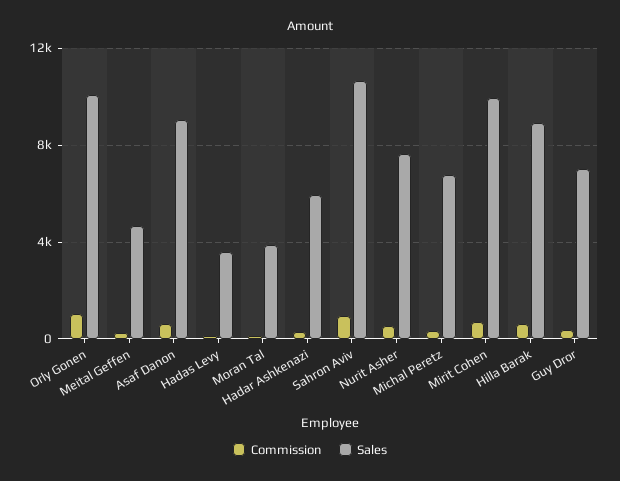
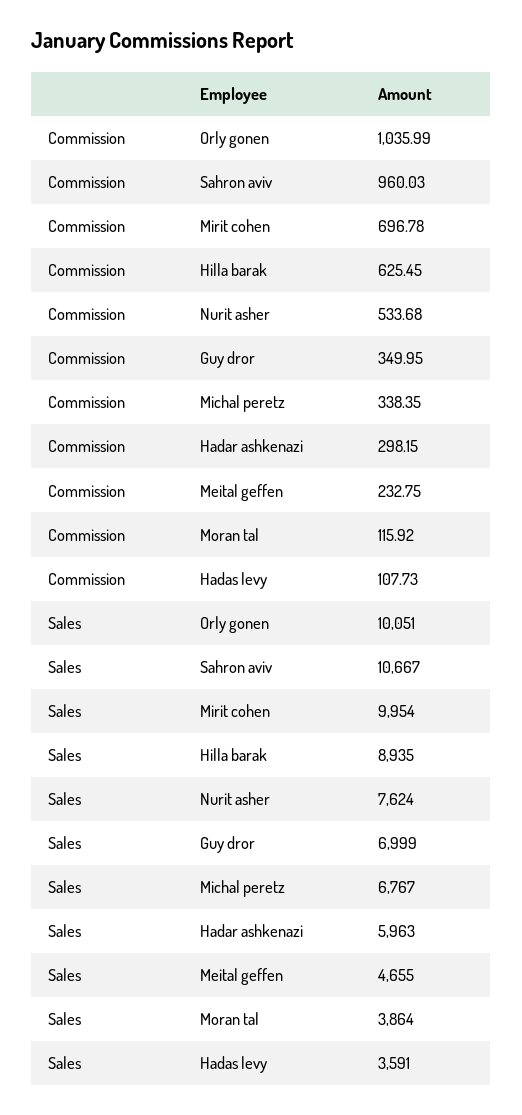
  {
    "Commission": {
      "Orly Gonen": 1035.99,
      "Meital Geffen": 232.75,
-     "Asaf Danon": 500,
      "Hadas Levy": 107.73,
      "Moran Tal": 115.92,
      "Hadar Ashkenazi": 298.15,
      "Sahron Aviv": 960.03,
      "Nurit Asher": 533.68,
      "Michal Peretz": 338.35,
      "Mirit Cohen": 696.78,
      "Hilla Barak": 625.45,
      "Guy Dror": 349.95
    },
    "Sales": {
      "Orly Gonen": 10051,
      "Meital Geffen": 4655,
-     "Asaf Danon": 9000,
      "Hadas Levy": 3591,
      "Moran Tal": 3864,
      "Hadar Ashkenazi": 5963,
      "Sahron Aviv": 10667,
      "Nurit Asher": 7624,
      "Michal Peretz": 6767,
      "Mirit Cohen": 9954,
      "Hilla Barak": 8935,
      "Guy Dror": 6999
    }
  }

